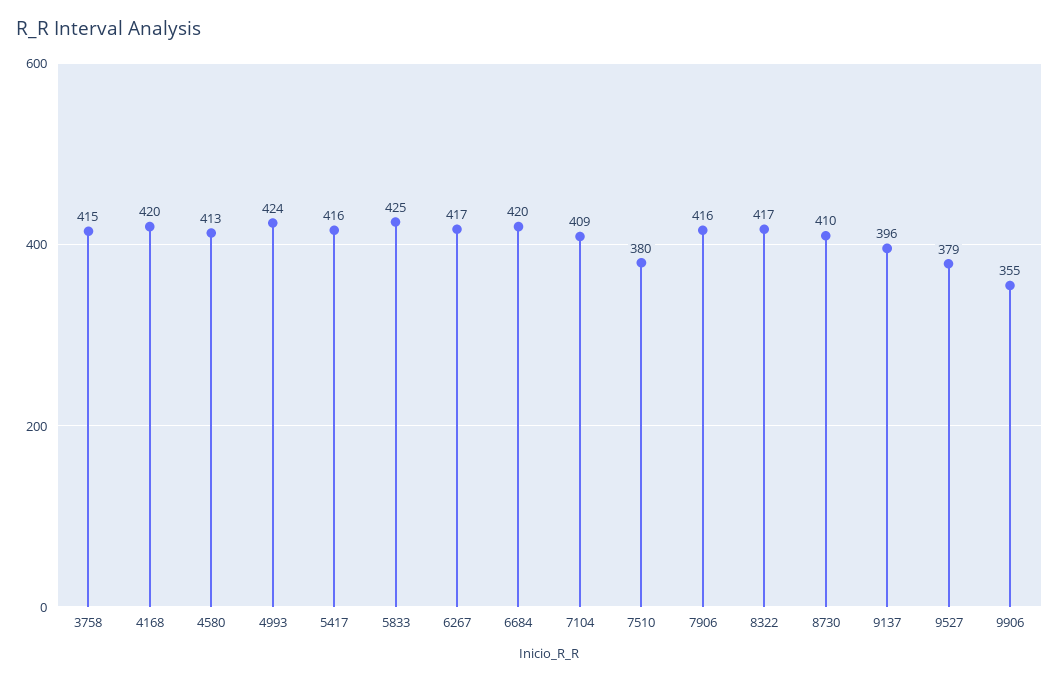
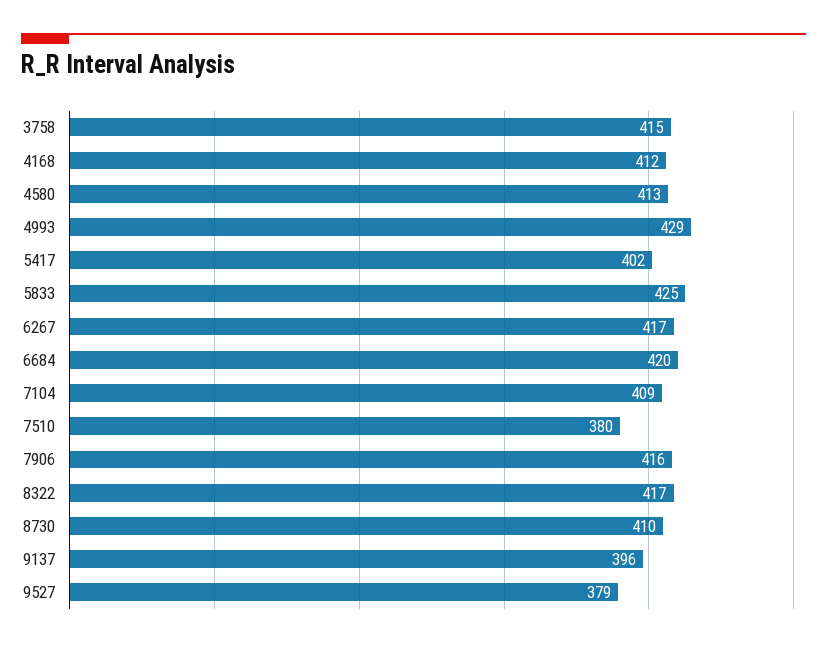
  {
    "3758": 415,
-   "4168": 420,
+   "4168": 412,
    "4580": 413,
-   "4993": 424,
+   "4993": 429,
-   "5417": 416,
+   "5417": 402,
    "5833": 425,
    "6267": 417,
    "6684": 420,
    "7104": 409,
    "7510": 380,
    "7906": 416,
    "8322": 417,
    "8730": 410,
    "9137": 396,
-   "9527": 379,
+   "9527": 379
-   "9906": 355
  }

